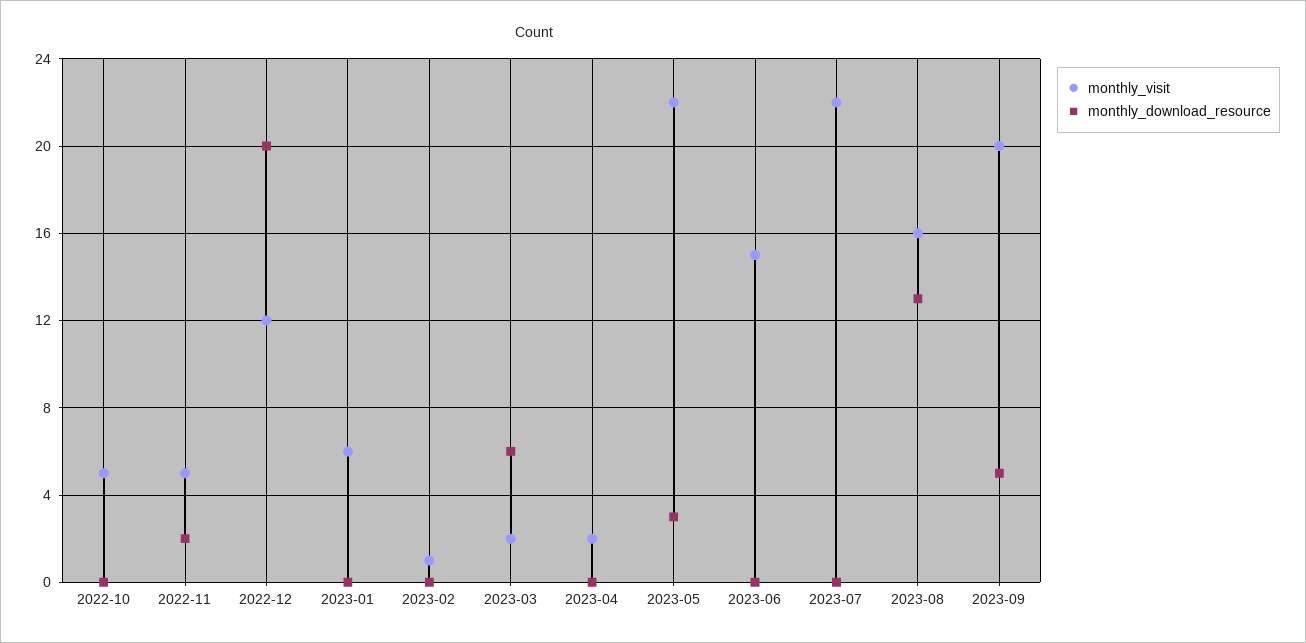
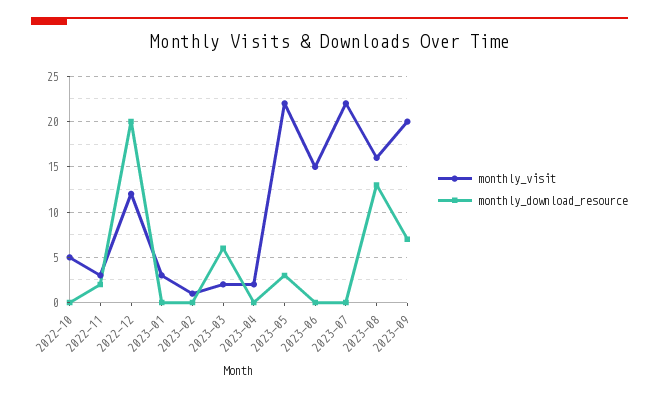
  {
    "monthly_visit": {
      "2022-10": 5,
-     "2022-11": 5,
+     "2022-11": 3,
      "2022-12": 12,
-     "2023-01": 6,
+     "2023-01": 3,
      "2023-02": 1,
      "2023-03": 2,
      "2023-04": 2,
      "2023-05": 22,
      "2023-06": 15,
      "2023-07": 22,
      "2023-08": 16,
      "2023-09": 20
    },
    "monthly_download_resource": {
      "2022-10": 0,
      "2022-11": 2,
      "2022-12": 20,
      "2023-01": 0,
      "2023-02": 0,
      "2023-03": 6,
      "2023-04": 0,
      "2023-05": 3,
      "2023-06": 0,
      "2023-07": 0,
      "2023-08": 13,
-     "2023-09": 5
+     "2023-09": 7
    }
  }

